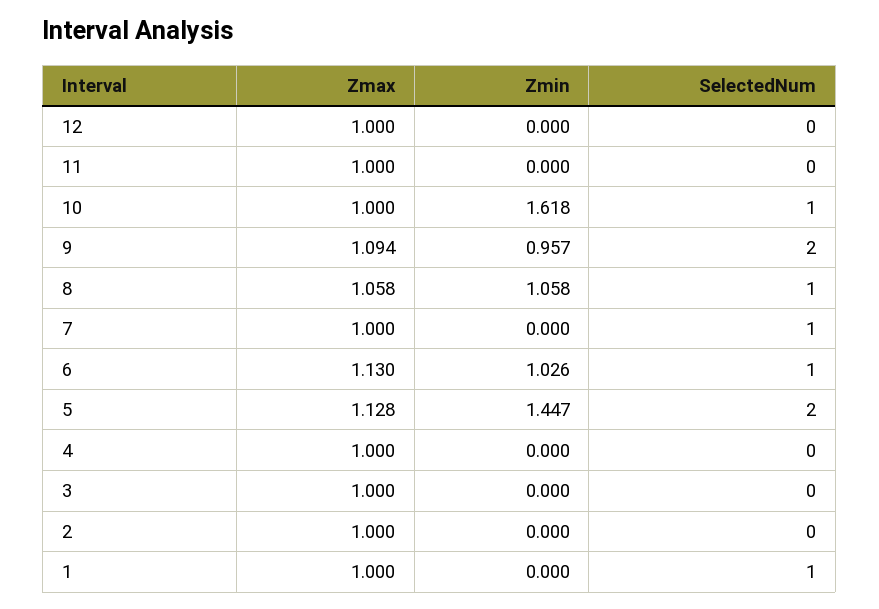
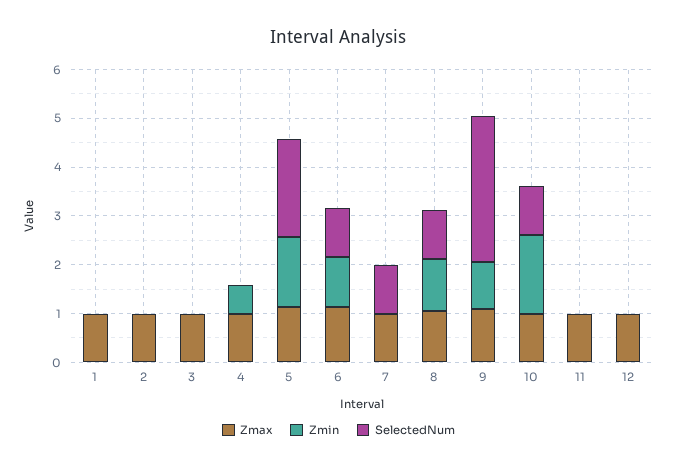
  {
    "Zmax": {
      "12": 1,
      "11": 1,
      "10": 1,
      "9": 1.094,
      "8": 1.058,
      "7": 1,
      "6": 1.13,
      "5": 1.128,
      "4": 1,
      "3": 1,
      "2": 1,
      "1": 1
    },
    "Zmin": {
      "12": 0,
      "11": 0,
      "10": 1.618,
      "9": 0.957,
      "8": 1.058,
      "7": 0,
      "6": 1.026,
      "5": 1.447,
-     "4": 0,
+     "4": 0.6,
      "3": 0,
      "2": 0,
      "1": 0
    },
    "SelectedNum": {
      "12": 0,
      "11": 0,
      "10": 1,
-     "9": 2,
+     "9": 3,
      "8": 1,
      "7": 1,
      "6": 1,
      "5": 2,
      "4": 0,
      "3": 0,
      "2": 0,
-     "1": 1
+     "1": 0
    }
  }

